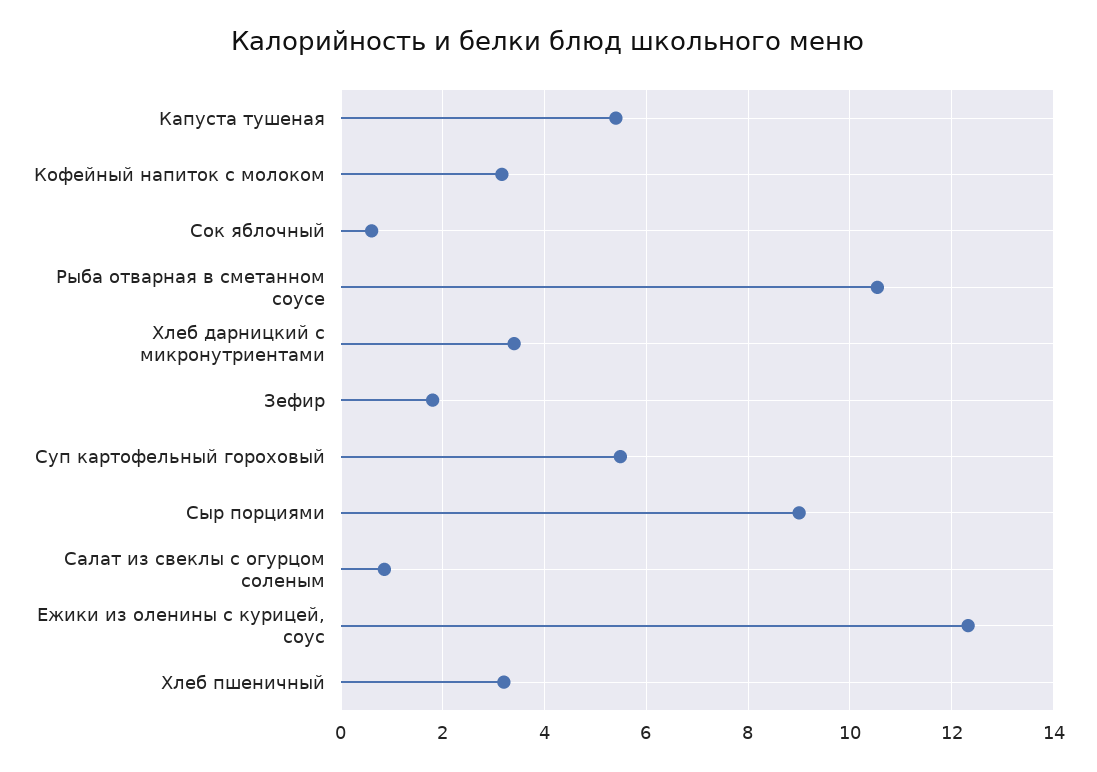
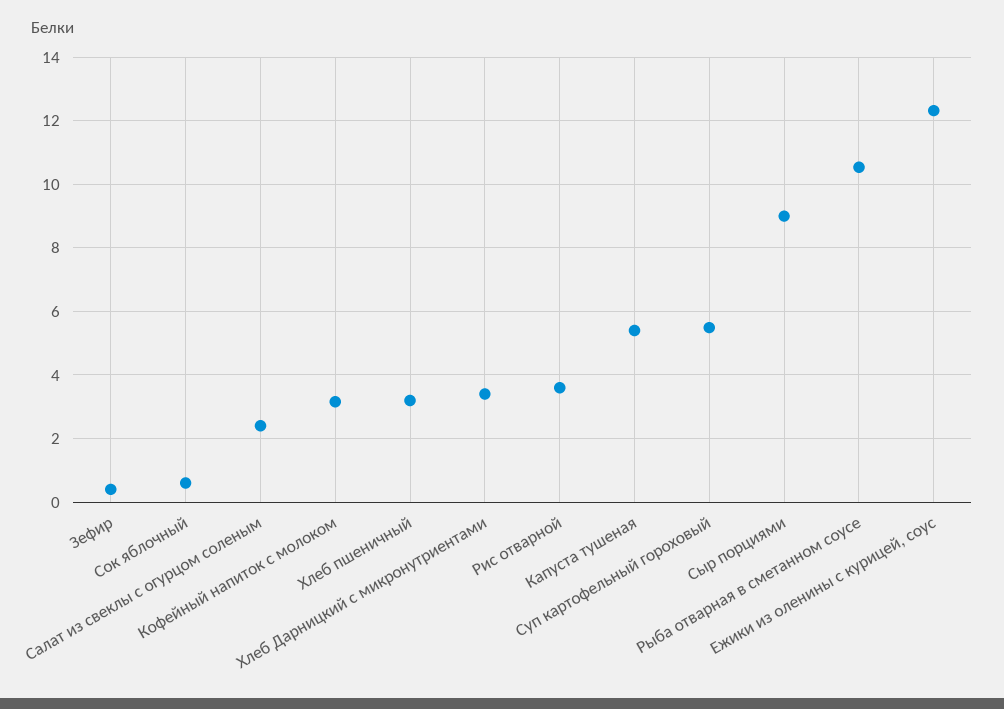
  {
    "Капуста тушеная": 5.4,
    "Кофейный напиток с молоком": 3.2,
    "Сок яблочный": 0.6,
    "Рыба отварная в сметанном соусе": 10.6,
    "Хлеб дарницкий с микронутриентами": 3.4,
-   "Зефир": 1.8,
+   "Зефир": 0.4,
    "Суп картофельный гороховый": 5.4,
    "Сыр порциями": 9,
-   "Салат из свеклы с огурцом соленым": 0.8,
+   "Салат из свеклы с огурцом соленым": 2.4,
    "Ежики из оленины с курицей, соус": 12.4,
-   "Хлеб пшеничный": 3.2
+   "Хлеб пшеничный": 3.2,
+   "Рис отварной": 3.6
  }

